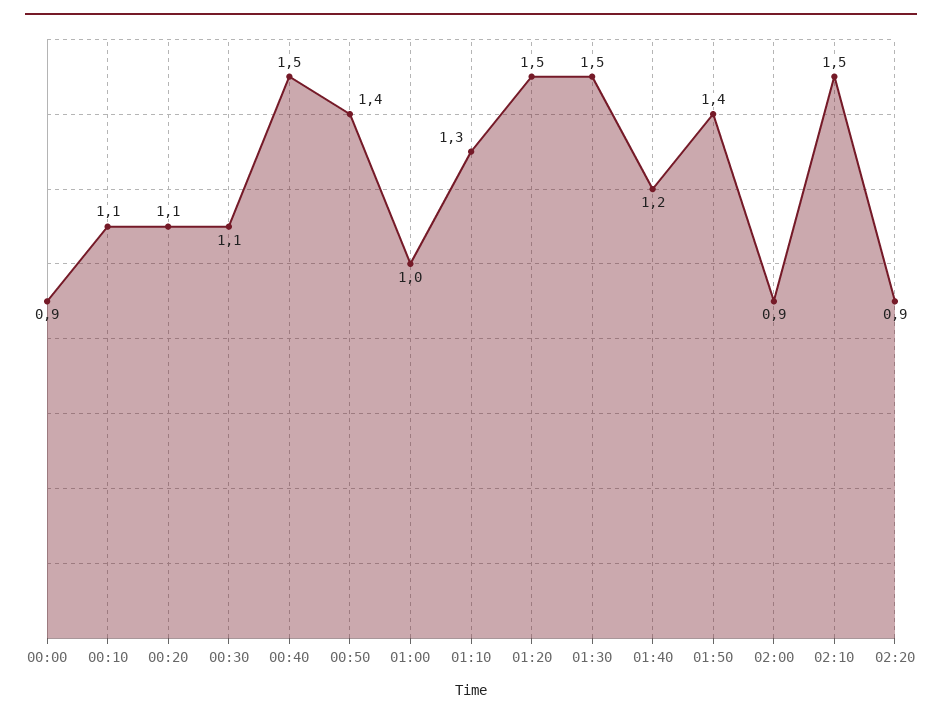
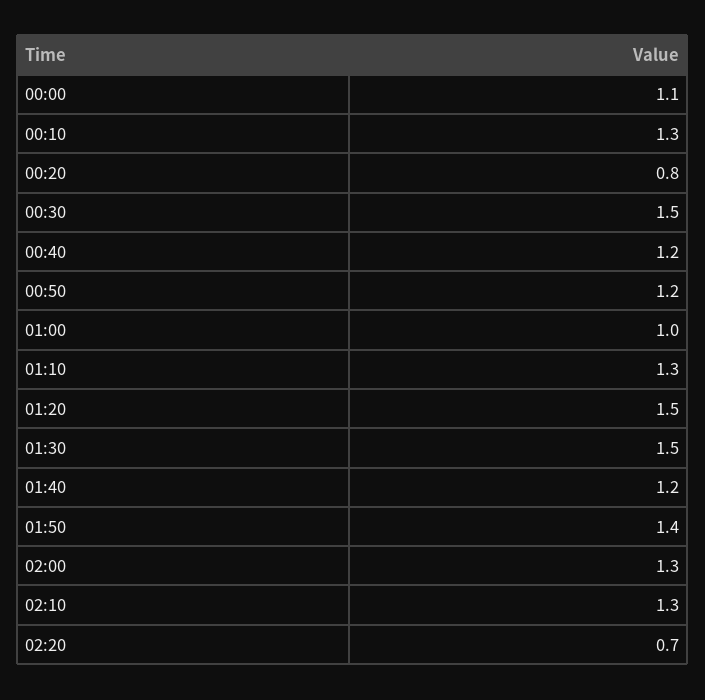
  {
-   "00:00": 0.9,
+   "00:00": 1.1,
-   "00:10": 1.1,
+   "00:10": 1.3,
-   "00:20": 1.1,
+   "00:20": 0.8,
-   "00:30": 1.1,
+   "00:30": 1.5,
-   "00:40": 1.5,
+   "00:40": 1.2,
-   "00:50": 1.4,
+   "00:50": 1.2,
    "01:00": 1,
    "01:10": 1.3,
    "01:20": 1.5,
    "01:30": 1.5,
    "01:40": 1.2,
    "01:50": 1.4,
-   "02:00": 0.9,
+   "02:00": 1.3,
-   "02:10": 1.5,
+   "02:10": 1.3,
-   "02:20": 0.9
+   "02:20": 0.7
  }

